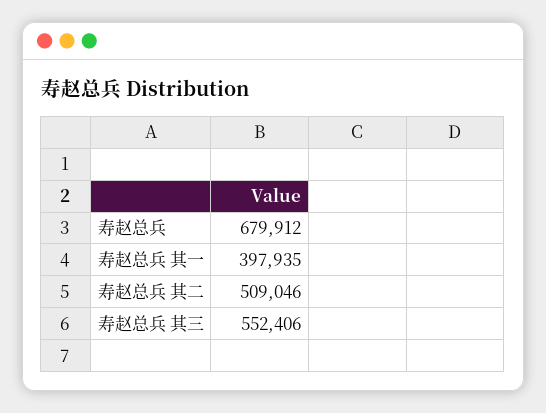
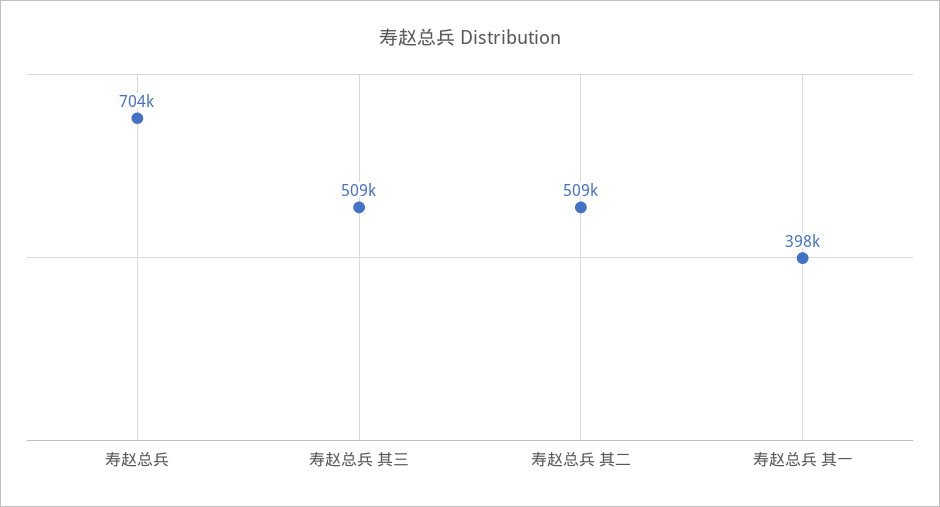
  {
-   "寿赵总兵": 679912,
+   "寿赵总兵": 704000,
    "寿赵总兵 其一": 397935,
    "寿赵总兵 其二": 509046,
-   "寿赵总兵 其三": 552406
+   "寿赵总兵 其三": 509000
  }

